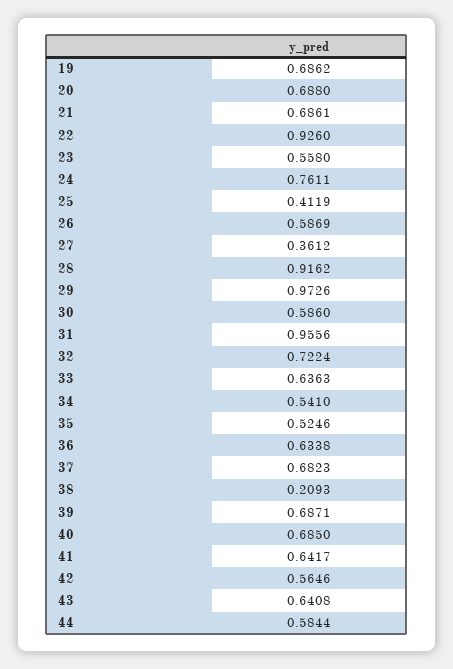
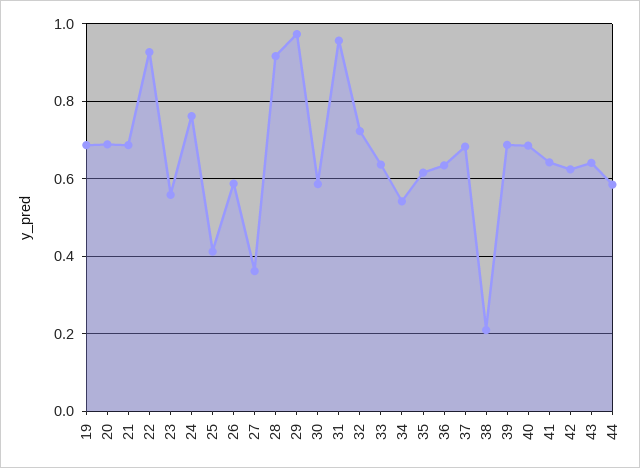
  {
    "19": 0.6862,
    "20": 0.688,
    "21": 0.6861,
    "22": 0.926,
    "23": 0.558,
    "24": 0.7611,
    "25": 0.4119,
    "26": 0.5869,
    "27": 0.3612,
    "28": 0.9162,
    "29": 0.9726,
    "30": 0.586,
    "31": 0.9556,
    "32": 0.7224,
    "33": 0.6363,
    "34": 0.541,
-   "35": 0.5246,
+   "35": 0.62,
    "36": 0.6338,
    "37": 0.6823,
    "38": 0.2093,
    "39": 0.6871,
    "40": 0.685,
    "41": 0.6417,
-   "42": 0.5646,
+   "42": 0.62,
    "43": 0.6408,
    "44": 0.5844
  }

